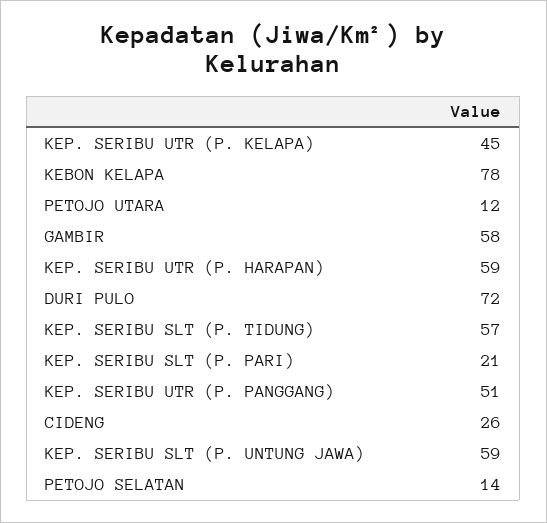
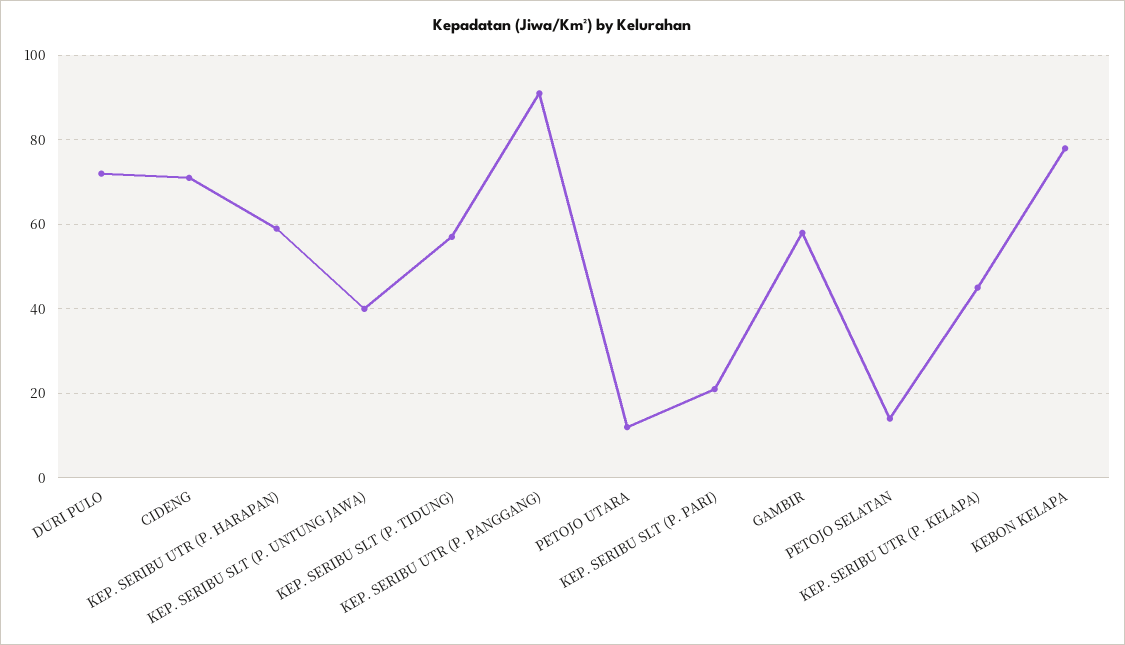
  {
    "KEP. SERIBU UTR (P. KELAPA)": 45,
    "KEBON KELAPA": 78,
    "PETOJO UTARA": 12,
    "GAMBIR": 58,
    "KEP. SERIBU UTR (P. HARAPAN)": 59,
    "DURI PULO": 72,
    "KEP. SERIBU SLT (P. TIDUNG)": 57,
    "KEP. SERIBU SLT (P. PARI)": 21,
-   "KEP. SERIBU UTR (P. PANGGANG)": 51,
+   "KEP. SERIBU UTR (P. PANGGANG)": 90,
-   "CIDENG": 26,
+   "CIDENG": 70,
-   "KEP. SERIBU SLT (P. UNTUNG JAWA)": 59,
+   "KEP. SERIBU SLT (P. UNTUNG JAWA)": 40,
    "PETOJO SELATAN": 14
  }

